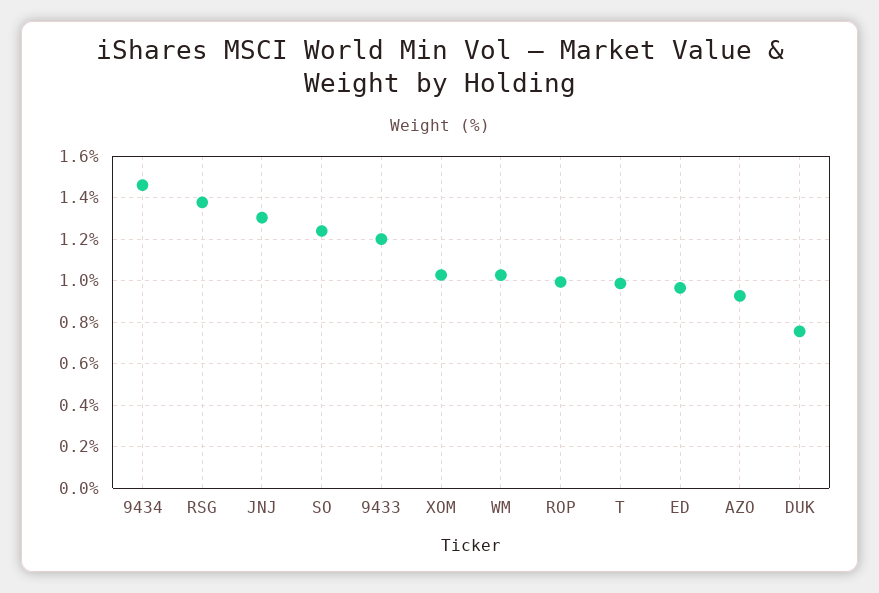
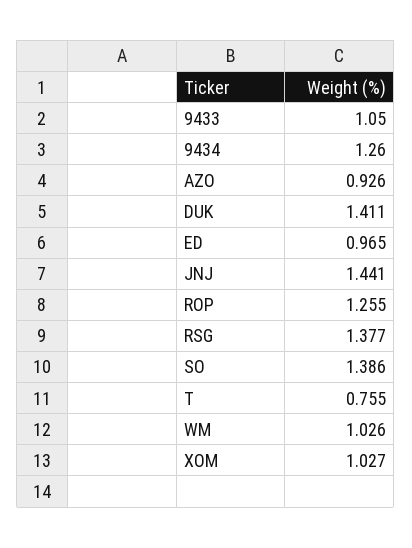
  {
-   "9434": 1.45,
+   "9434": 1.26,
    "RSG": 1.377,
-   "JNJ": 1.3,
+   "JNJ": 1.441,
-   "SO": 1.25,
+   "SO": 1.386,
-   "9433": 1.2,
+   "9433": 1.05,
    "XOM": 1.027,
    "WM": 1.026,
-   "ROP": 1,
+   "ROP": 1.255,
-   "T": 1,
+   "T": 0.755,
    "ED": 0.965,
    "AZO": 0.926,
-   "DUK": 0.75
+   "DUK": 1.411
  }

